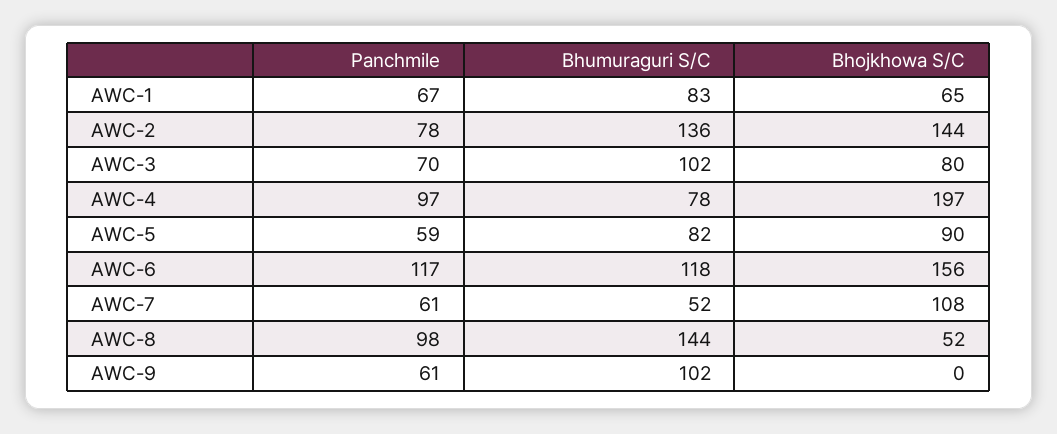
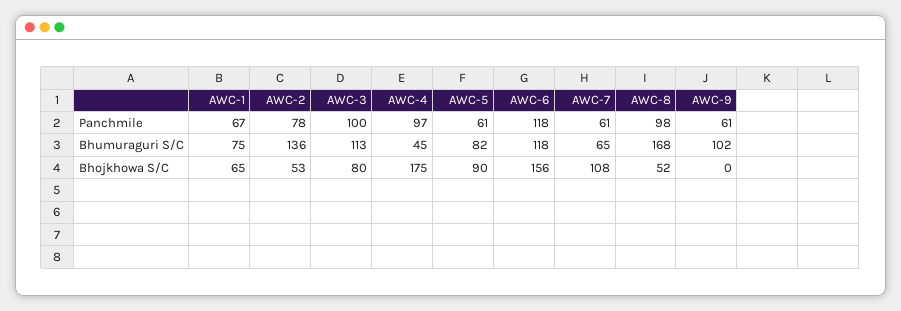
  {
    "Panchmile": {
      "AWC-1": 67,
      "AWC-2": 78,
-     "AWC-3": 70,
+     "AWC-3": 100,
      "AWC-4": 97,
-     "AWC-5": 59,
+     "AWC-5": 61,
-     "AWC-6": 117,
+     "AWC-6": 118,
      "AWC-7": 61,
      "AWC-8": 98,
      "AWC-9": 61
    },
    "Bhumuraguri S/C": {
-     "AWC-1": 83,
+     "AWC-1": 75,
      "AWC-2": 136,
-     "AWC-3": 102,
+     "AWC-3": 113,
-     "AWC-4": 78,
+     "AWC-4": 45,
      "AWC-5": 82,
      "AWC-6": 118,
-     "AWC-7": 52,
+     "AWC-7": 65,
-     "AWC-8": 144,
+     "AWC-8": 168,
      "AWC-9": 102
    },
    "Bhojkhowa S/C": {
      "AWC-1": 65,
-     "AWC-2": 144,
+     "AWC-2": 53,
      "AWC-3": 80,
-     "AWC-4": 197,
+     "AWC-4": 175,
      "AWC-5": 90,
      "AWC-6": 156,
      "AWC-7": 108,
      "AWC-8": 52,
      "AWC-9": 0
    }
  }

